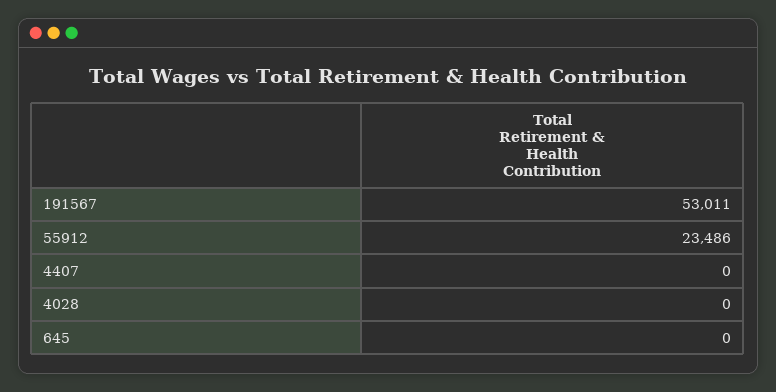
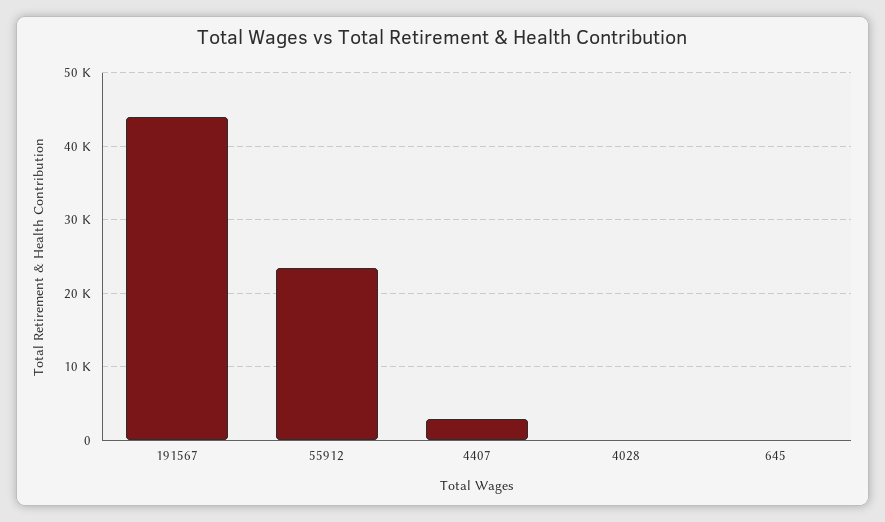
  {
-   "191567": 53011,
+   "191567": 44000,
    "55912": 23486,
-   "4407": 0,
+   "4407": 3000,
    "4028": 0,
    "645": 0
  }

